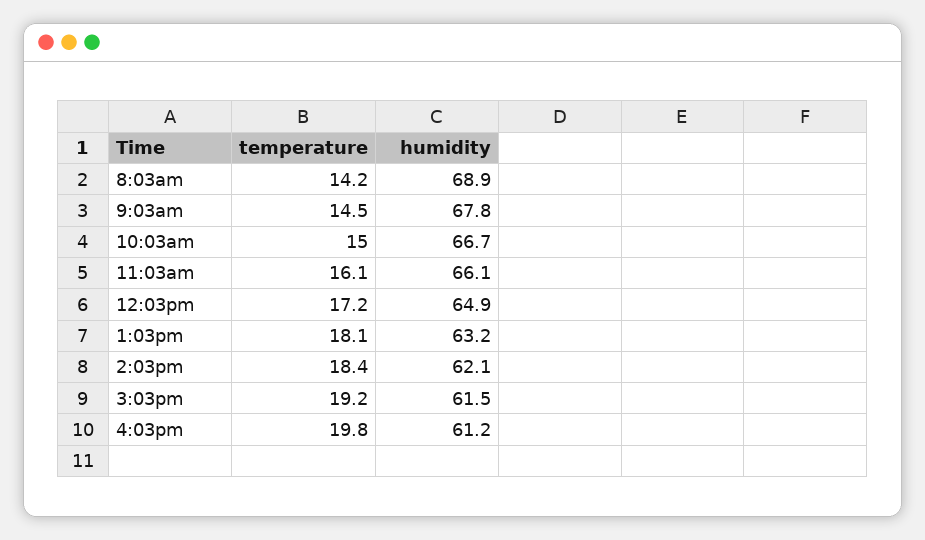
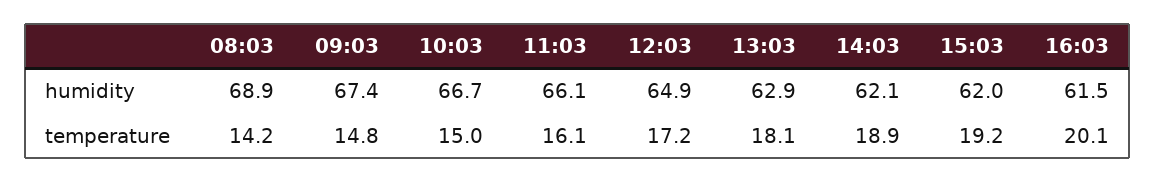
  {
    "temperature": {
      "8:03am": 14.2,
-     "9:03am": 14.5,
+     "9:03am": 14.8,
      "10:03am": 15,
      "11:03am": 16.1,
      "12:03pm": 17.2,
      "1:03pm": 18.1,
-     "2:03pm": 18.4,
+     "2:03pm": 18.9,
      "3:03pm": 19.2,
-     "4:03pm": 19.8
+     "4:03pm": 20.1
    },
    "humidity": {
      "8:03am": 68.9,
-     "9:03am": 67.8,
+     "9:03am": 67.4,
      "10:03am": 66.7,
      "11:03am": 66.1,
      "12:03pm": 64.9,
-     "1:03pm": 63.2,
+     "1:03pm": 62.9,
      "2:03pm": 62.1,
-     "3:03pm": 61.5,
+     "3:03pm": 62,
-     "4:03pm": 61.2
+     "4:03pm": 61.5
    }
  }

